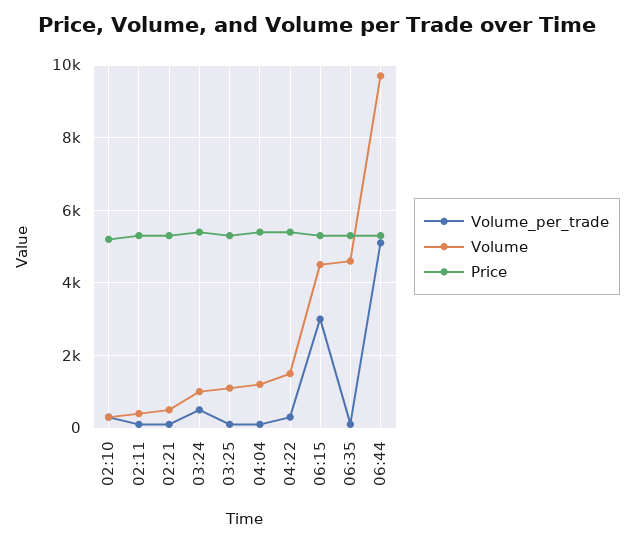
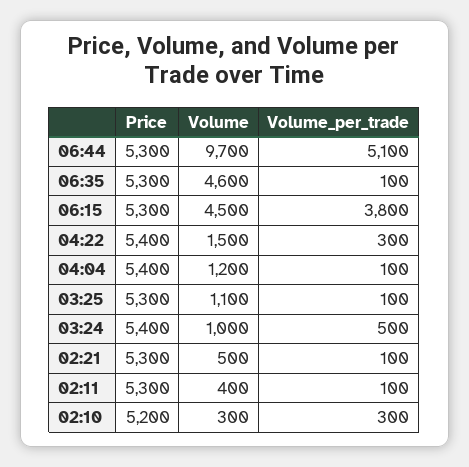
  {
    "Volume_per_trade": {
      "02:10": 300,
      "02:11": 100,
      "02:21": 100,
      "03:24": 500,
      "03:25": 100,
      "04:04": 100,
      "04:22": 300,
-     "06:15": 3000,
+     "06:15": 3800,
      "06:35": 100,
      "06:44": 5100
    },
    "Volume": {
      "02:10": 300,
      "02:11": 400,
      "02:21": 500,
      "03:24": 1000,
      "03:25": 1100,
      "04:04": 1200,
      "04:22": 1500,
      "06:15": 4500,
      "06:35": 4600,
      "06:44": 9700
    },
    "Price": {
      "02:10": 5200,
      "02:11": 5300,
      "02:21": 5300,
      "03:24": 5400,
      "03:25": 5300,
      "04:04": 5400,
      "04:22": 5400,
      "06:15": 5300,
      "06:35": 5300,
      "06:44": 5300
    }
  }

